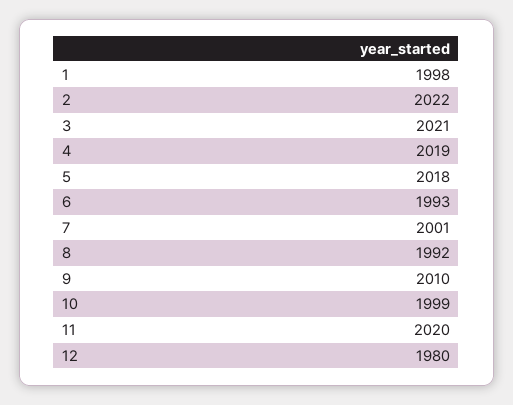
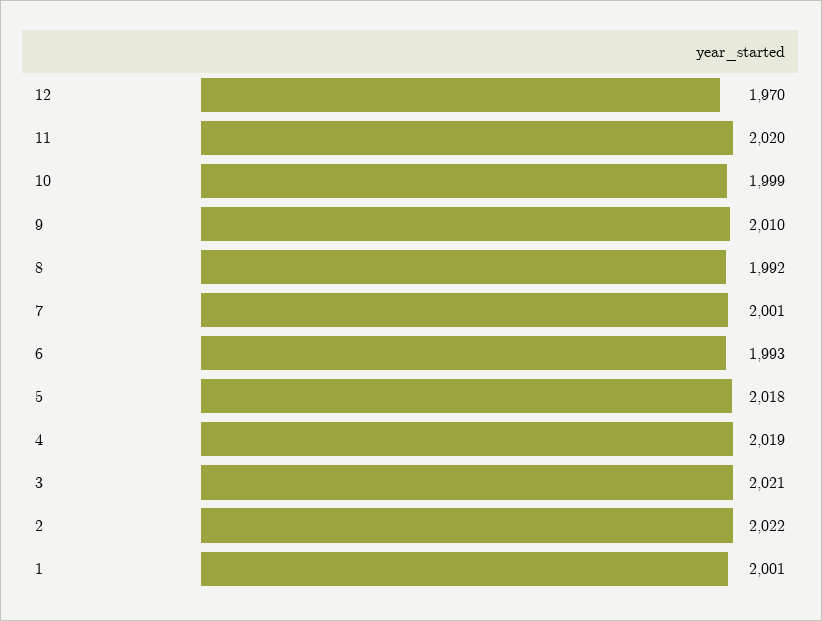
  {
-   "1": 1998,
+   "1": 2001,
    "2": 2022,
    "3": 2021,
    "4": 2019,
    "5": 2018,
    "6": 1993,
    "7": 2001,
    "8": 1992,
    "9": 2010,
    "10": 1999,
    "11": 2020,
-   "12": 1980
+   "12": 1970
  }

